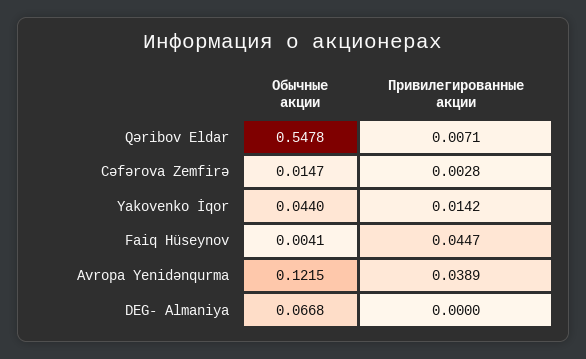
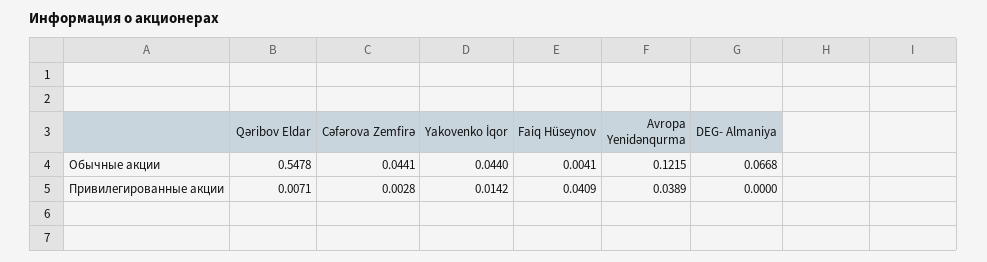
  {
    "Обычные акции": {
      "Qəribov Eldar": 0.5478,
-     "Cəfərova Zemfirə": 0.0147,
+     "Cəfərova Zemfirə": 0.0441,
      "Yakovenko İqor": 0.044,
      "Faiq Hüseynov": 0.0041,
      "Avropa Yenidənqurma": 0.1215,
      "DEG- Almaniya": 0.0668
    },
    "Привилегированные акции": {
      "Qəribov Eldar": 0.0071,
      "Cəfərova Zemfirə": 0.0028,
      "Yakovenko İqor": 0.0142,
-     "Faiq Hüseynov": 0.0447,
+     "Faiq Hüseynov": 0.0409,
      "Avropa Yenidənqurma": 0.0389,
      "DEG- Almaniya": 0
    }
  }

